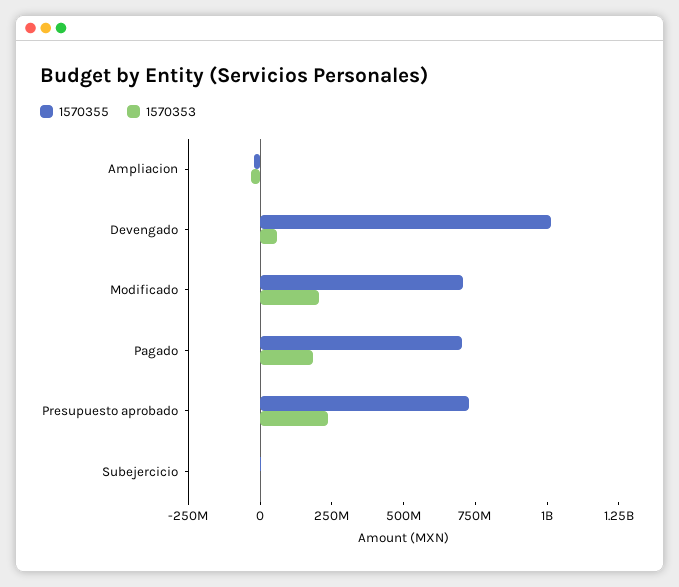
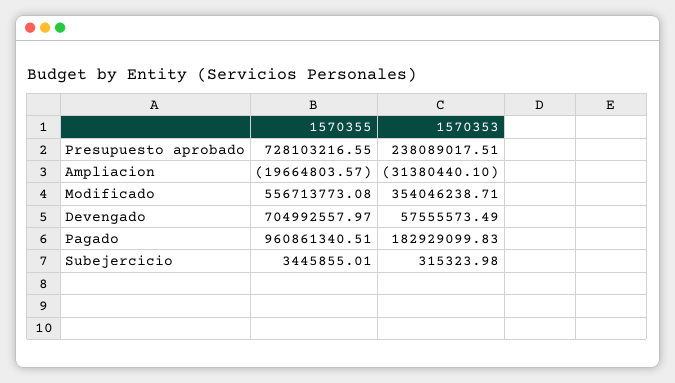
  {
    "1570355": {
      "Ampliacion": -19664803.57,
-     "Devengado": 1000000000,
+     "Devengado": 704992557.97,
-     "Modificado": 700000000,
+     "Modificado": 556713773.08,
-     "Pagado": 700000000,
+     "Pagado": 960861340.51,
      "Presupuesto aprobado": 728103216.55,
      "Subejercicio": 3445855.01
    },
    "1570353": {
      "Ampliacion": -31380440.1,
      "Devengado": 57555573.49,
-     "Modificado": 200000000,
+     "Modificado": 354046238.71,
      "Pagado": 182929099.83,
      "Presupuesto aprobado": 238089017.51,
      "Subejercicio": 315323.98
    }
  }

